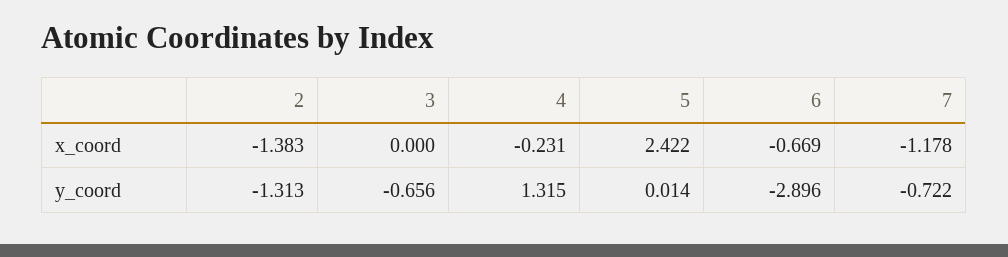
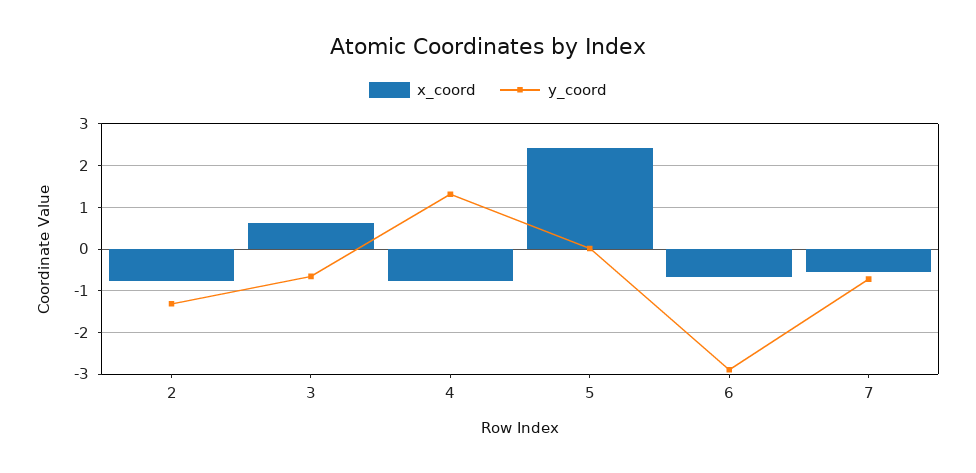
  {
    "x_coord": {
-     "2": -1.383,
+     "2": -0.8,
-     "3": 0,
+     "3": 0.6,
-     "4": -0.231,
+     "4": -0.8,
      "5": 2.422,
      "6": -0.669,
-     "7": -1.178
+     "7": -0.6
    },
    "y_coord": {
      "2": -1.313,
      "3": -0.656,
      "4": 1.315,
      "5": 0.014,
      "6": -2.896,
      "7": -0.722
    }
  }

